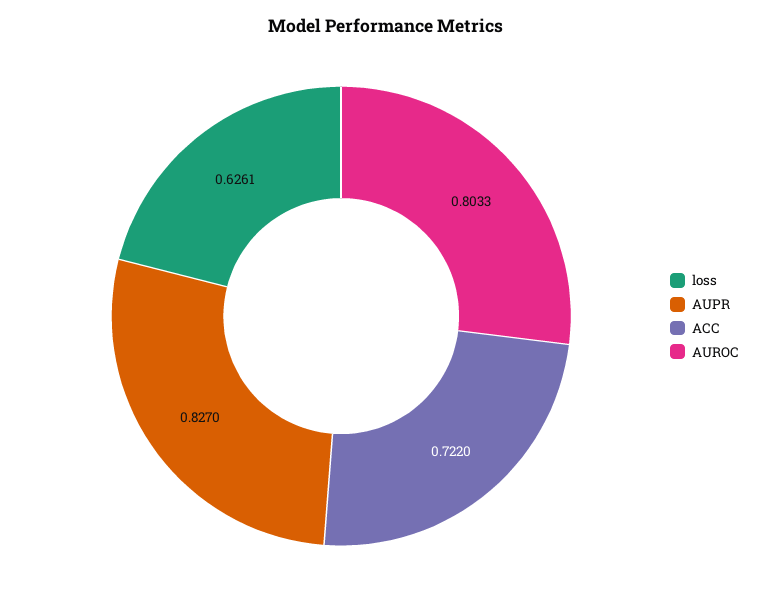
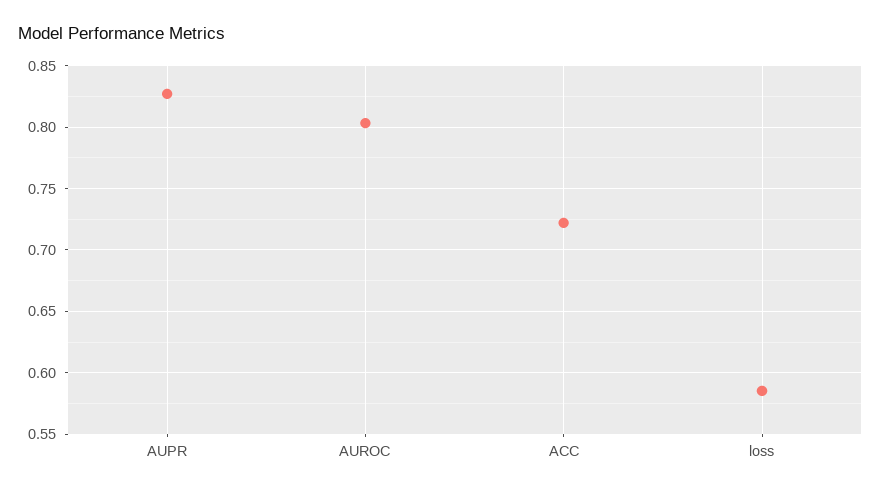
  {
-   "loss": 0.6261,
+   "loss": 0.585,
    "AUPR": 0.827,
    "ACC": 0.722,
    "AUROC": 0.8033
  }

